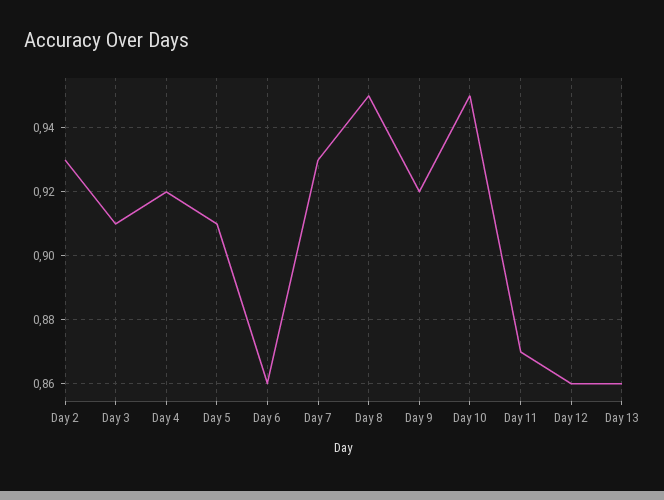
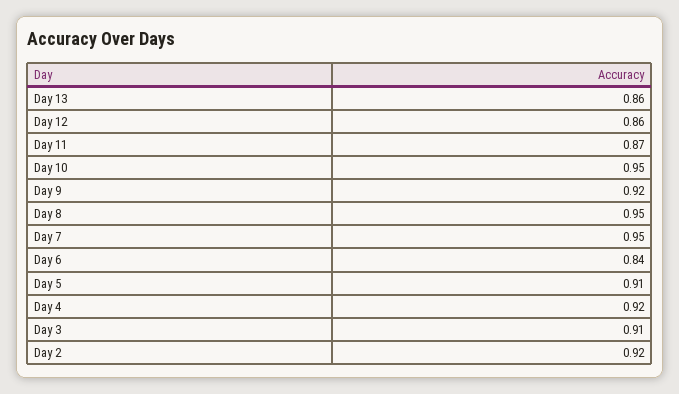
  {
-   "Day 2": 0.93,
+   "Day 2": 0.92,
    "Day 3": 0.91,
    "Day 4": 0.92,
    "Day 5": 0.91,
-   "Day 6": 0.86,
+   "Day 6": 0.84,
-   "Day 7": 0.93,
+   "Day 7": 0.95,
    "Day 8": 0.95,
    "Day 9": 0.92,
    "Day 10": 0.95,
    "Day 11": 0.87,
    "Day 12": 0.86,
    "Day 13": 0.86
  }

